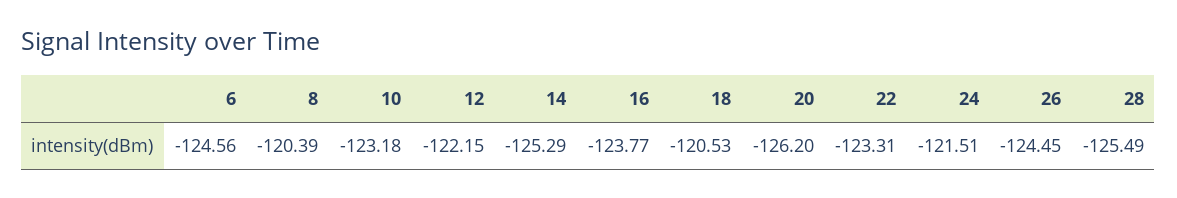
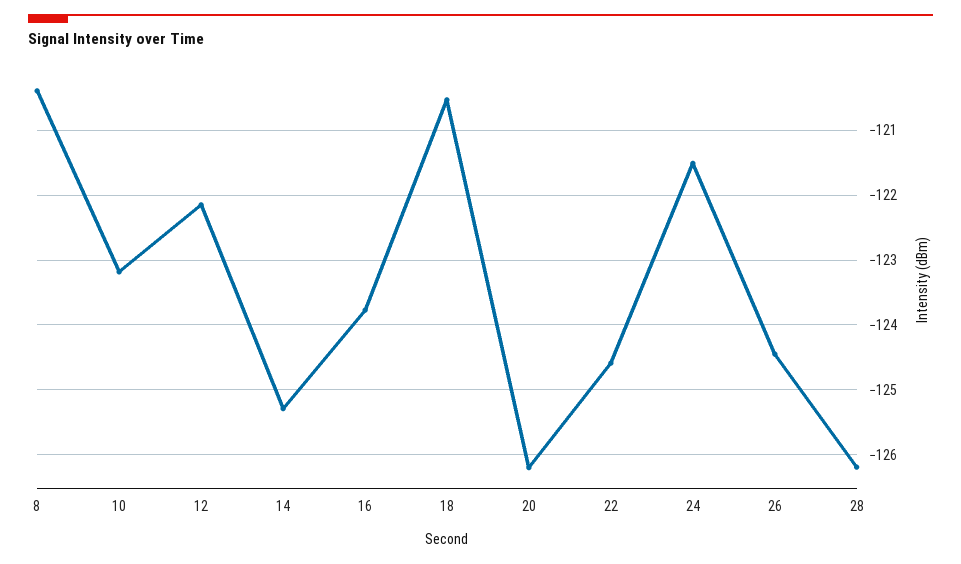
  {
-   "6": -124.56,
    "8": -120.39,
    "10": -123.18,
    "12": -122.15,
    "14": -125.29,
    "16": -123.77,
    "18": -120.53,
    "20": -126.2,
-   "22": -123.31,
+   "22": -124.6,
    "24": -121.51,
    "26": -124.45,
-   "28": -125.49
+   "28": -126.2
  }

